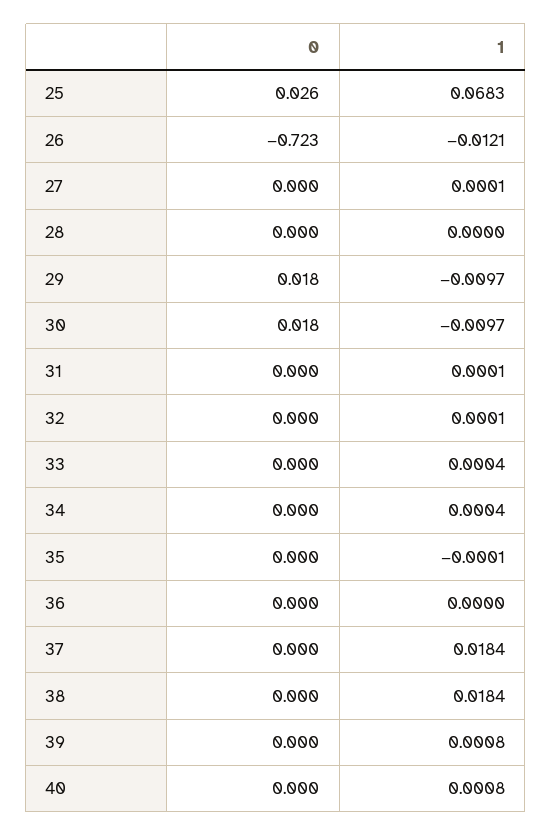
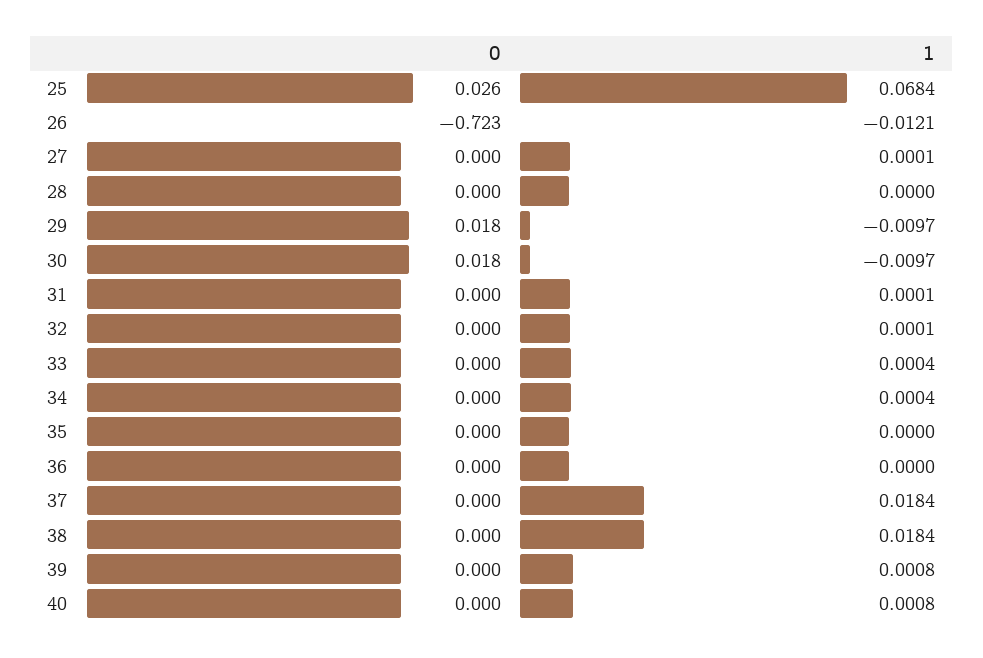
  {
    "0": {
      "25": 0.026,
      "26": -0.723,
      "27": 0,
      "28": 0,
      "29": 0.018,
      "30": 0.018,
      "31": 0,
      "32": 0,
      "33": 0,
      "34": 0,
      "35": 0,
      "36": 0,
      "37": 0,
      "38": 0,
      "39": 0,
      "40": 0
    },
    "1": {
-     "25": 0.0683,
+     "25": 0.0684,
      "26": -0.0121,
      "27": 0.0001,
      "28": 0,
      "29": -0.0097,
      "30": -0.0097,
      "31": 0.0001,
      "32": 0.0001,
      "33": 0.0004,
      "34": 0.0004,
-     "35": -0.0001,
+     "35": 0,
      "36": 0,
      "37": 0.0184,
      "38": 0.0184,
      "39": 0.0008,
      "40": 0.0008
    }
  }

